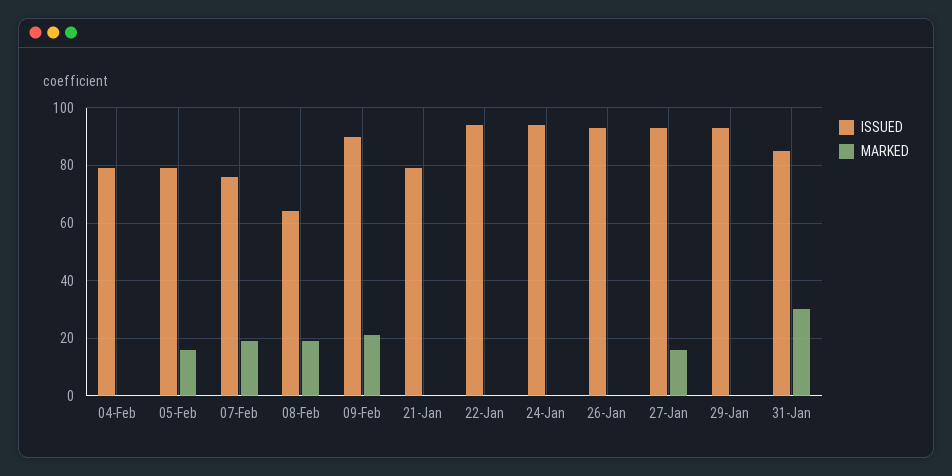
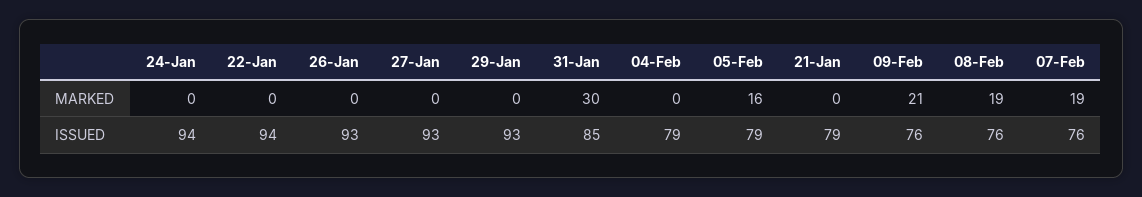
  {
    "ISSUED": {
      "04-Feb": 79,
      "05-Feb": 79,
      "07-Feb": 76,
-     "08-Feb": 65,
+     "08-Feb": 76,
-     "09-Feb": 90,
+     "09-Feb": 76,
      "21-Jan": 79,
      "22-Jan": 94,
      "24-Jan": 94,
      "26-Jan": 93,
      "27-Jan": 93,
      "29-Jan": 93,
      "31-Jan": 85
    },
    "MARKED": {
      "04-Feb": 0,
      "05-Feb": 16,
      "07-Feb": 19,
      "08-Feb": 19,
      "09-Feb": 21,
      "21-Jan": 0,
      "22-Jan": 0,
      "24-Jan": 0,
      "26-Jan": 0,
-     "27-Jan": 15,
+     "27-Jan": 0,
      "29-Jan": 0,
      "31-Jan": 30
    }
  }

